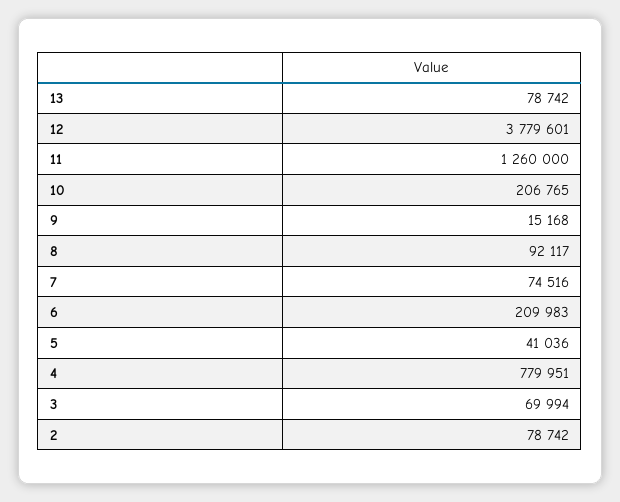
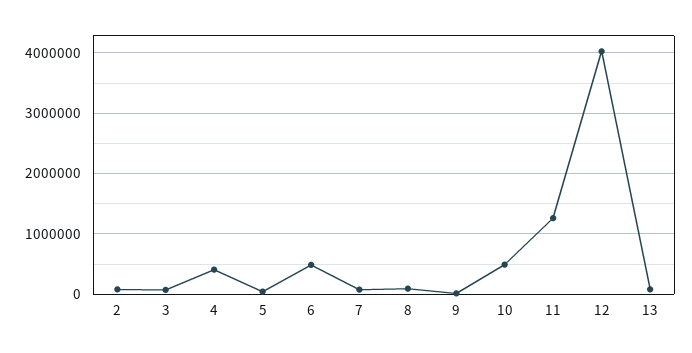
  {
    "13": 78742,
-   "12": 3779601,
+   "12": 4000000,
    "11": 1260000,
-   "10": 206765,
+   "10": 500000,
    "9": 15168,
    "8": 92117,
    "7": 74516,
-   "6": 209983,
+   "6": 500000,
    "5": 41036,
-   "4": 779951,
+   "4": 400000,
    "3": 69994,
    "2": 78742
  }

